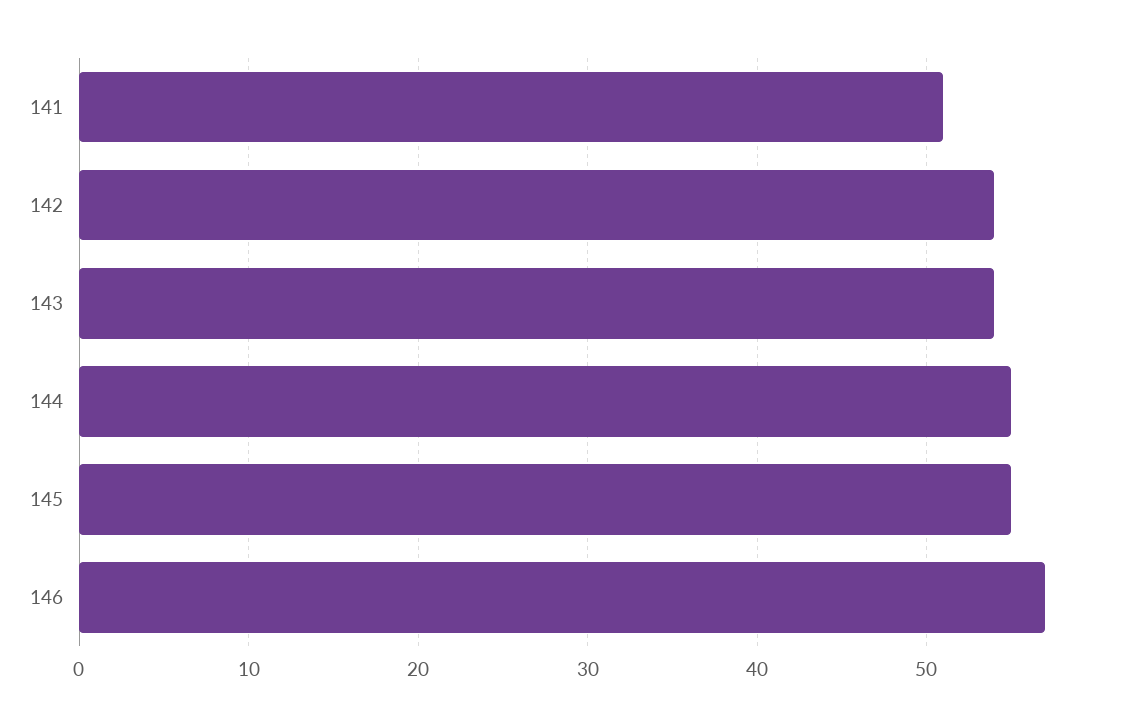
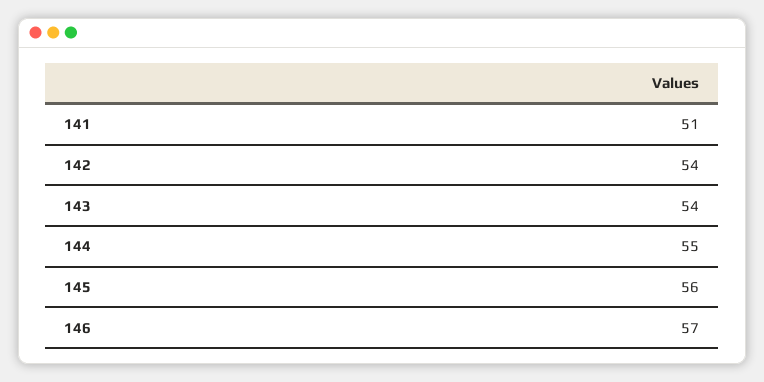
  {
    "141": 51,
    "142": 54,
    "143": 54,
    "144": 55,
-   "145": 55,
+   "145": 56,
    "146": 57
  }

